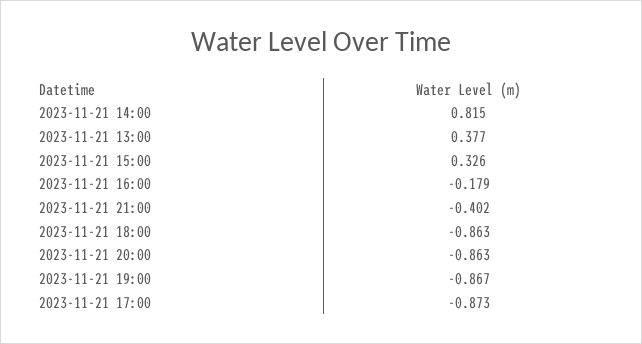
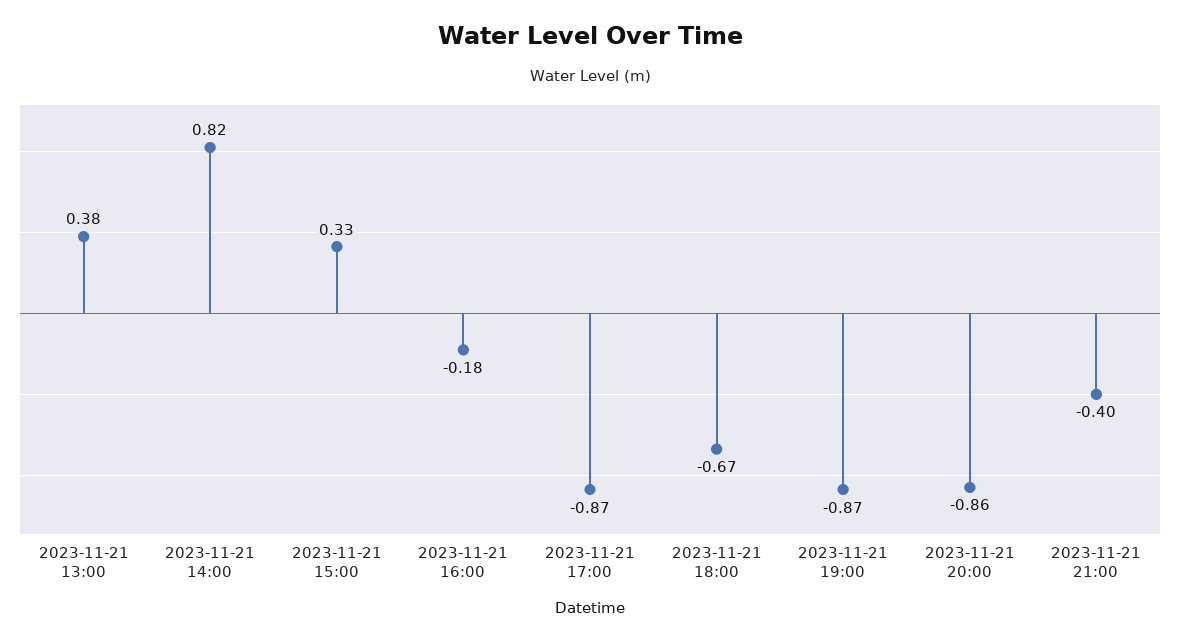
  {
    "2023-11-21 14:00": 0.815,
    "2023-11-21 13:00": 0.377,
    "2023-11-21 15:00": 0.326,
    "2023-11-21 16:00": -0.179,
    "2023-11-21 21:00": -0.402,
-   "2023-11-21 18:00": -0.863,
+   "2023-11-21 18:00": -0.67,
    "2023-11-21 20:00": -0.863,
    "2023-11-21 19:00": -0.867,
    "2023-11-21 17:00": -0.873
  }

